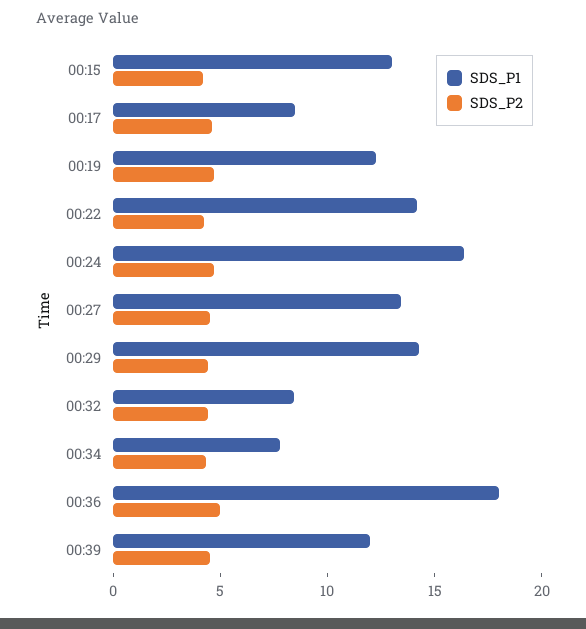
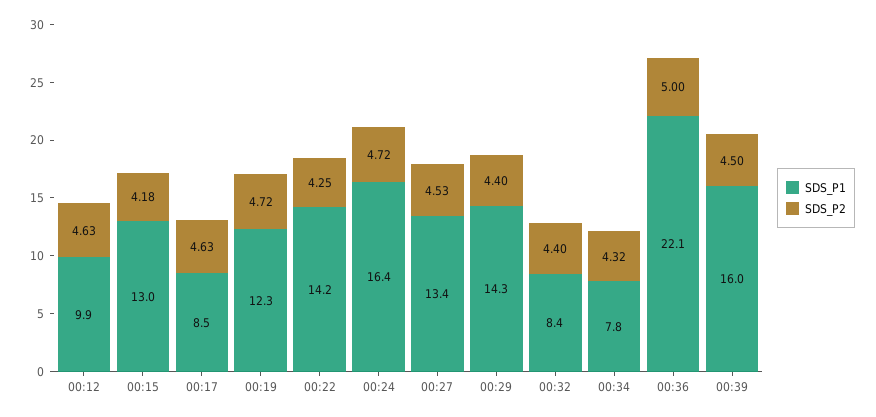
  {
    "SDS_P1": {
      "00:15": 13,
      "00:17": 8.5,
      "00:19": 12.3,
      "00:22": 14.2,
      "00:24": 16.4,
      "00:27": 13.4,
      "00:29": 14.3,
      "00:32": 8.4,
      "00:34": 7.8,
-     "00:36": 18,
+     "00:36": 22.1,
-     "00:39": 12
+     "00:39": 16,
+     "00:12": 9.9
    },
    "SDS_P2": {
      "00:15": 4.18,
      "00:17": 4.63,
      "00:19": 4.72,
      "00:22": 4.25,
      "00:24": 4.72,
      "00:27": 4.53,
      "00:29": 4.4,
      "00:32": 4.4,
      "00:34": 4.32,
      "00:36": 5,
-     "00:39": 4.5
+     "00:39": 4.5,
+     "00:12": 4.63
    }
  }

